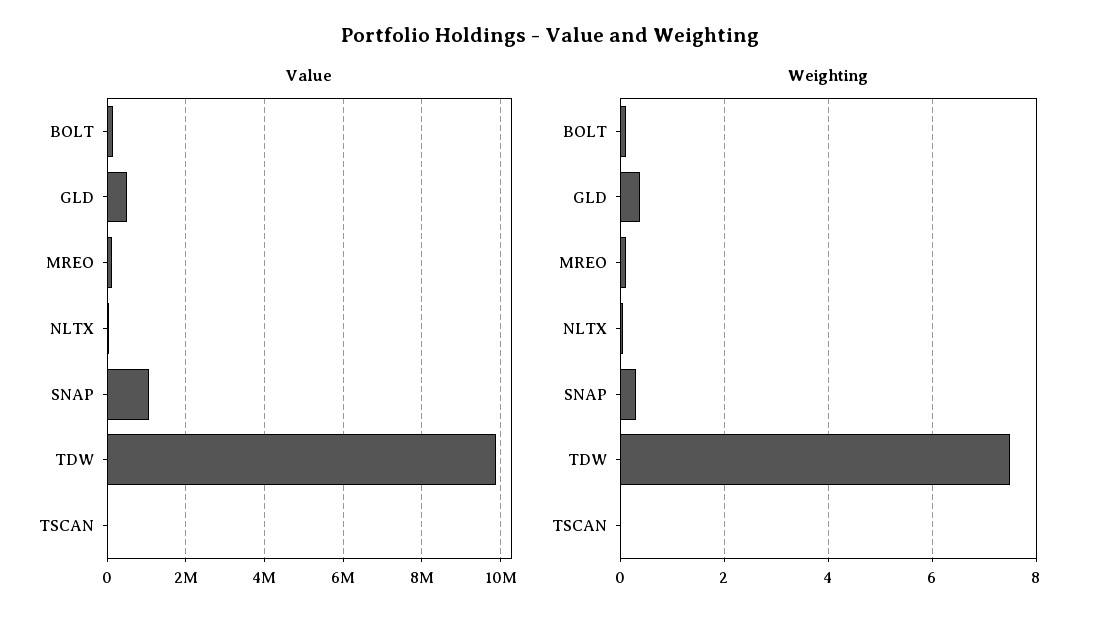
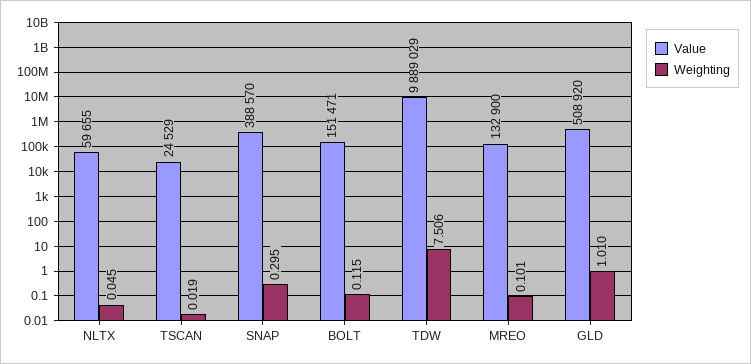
  {
    "Value": {
      "BOLT": 151471,
      "GLD": 508920,
      "MREO": 132900,
      "NLTX": 59655,
-     "SNAP": 1000000,
+     "SNAP": 388570,
      "TDW": 9889029,
      "TSCAN": 24529
    },
    "Weighting": {
      "BOLT": 0.115,
-     "GLD": 0.4,
+     "GLD": 1.01,
      "MREO": 0.101,
      "NLTX": 0.045,
      "SNAP": 0.295,
      "TDW": 7.506,
      "TSCAN": 0.019
    }
  }

